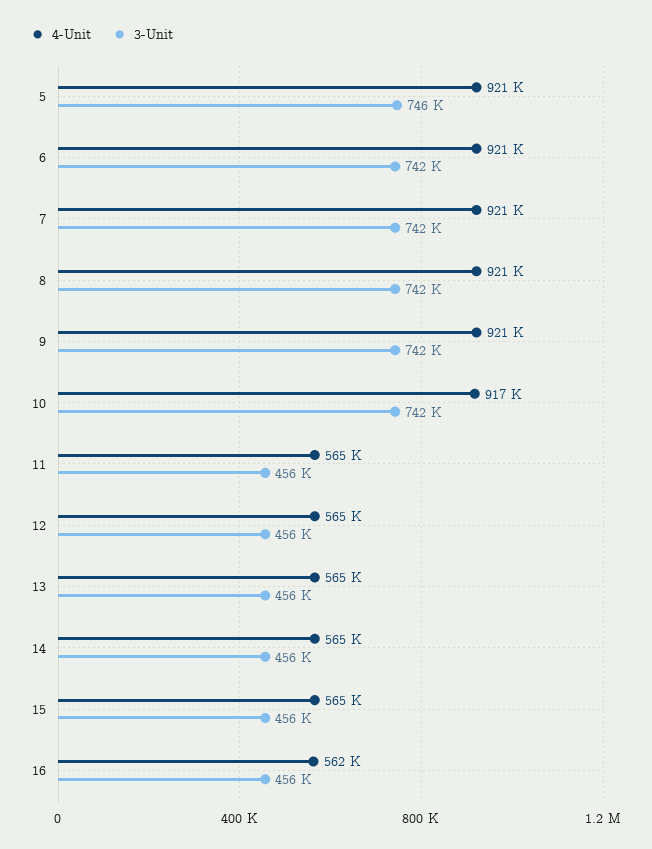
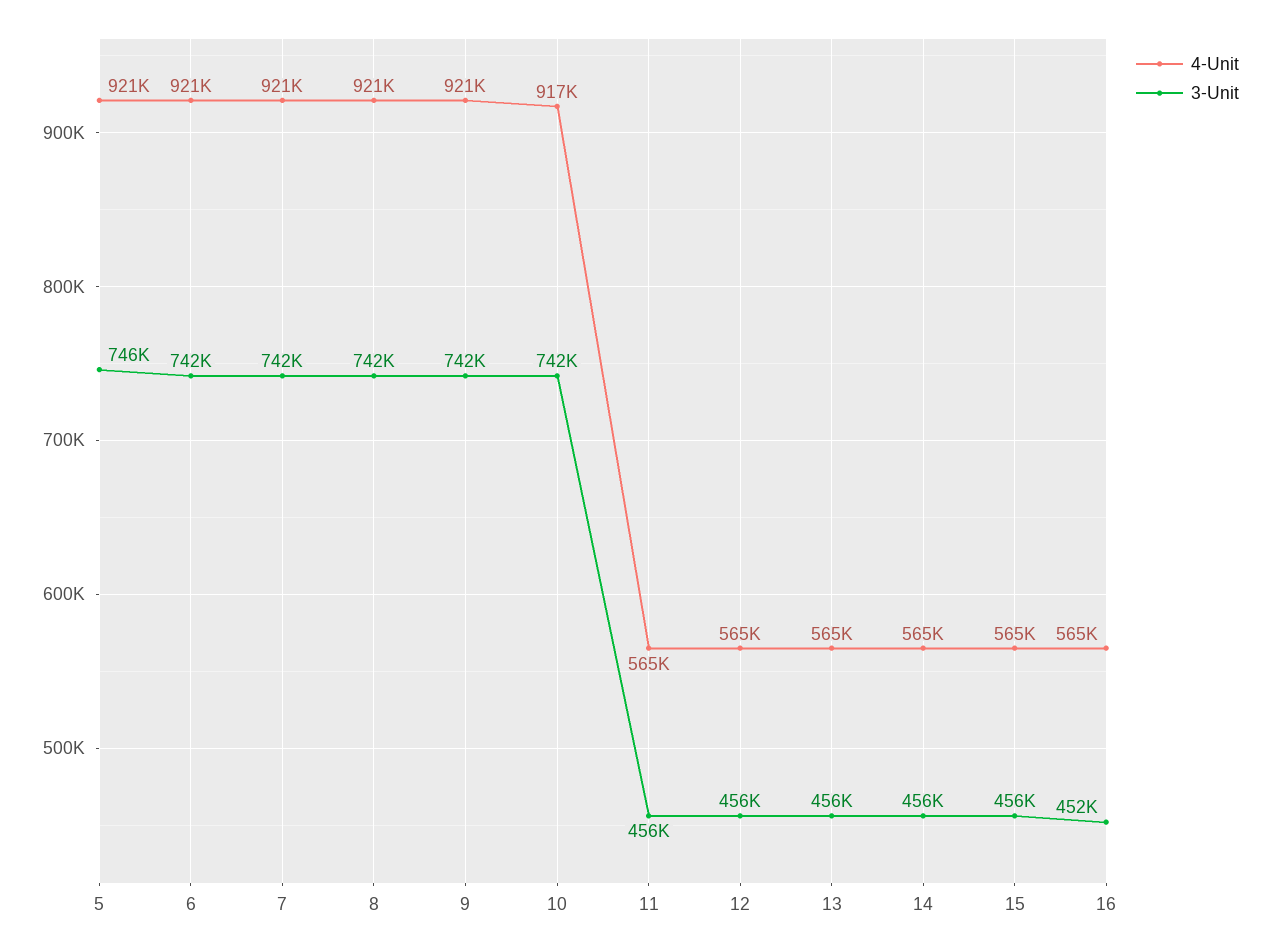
  {
    "4-Unit": {
      "5": 921000,
      "6": 921000,
      "7": 921000,
      "8": 921000,
      "9": 921000,
      "10": 917000,
      "11": 565000,
      "12": 565000,
      "13": 565000,
      "14": 565000,
      "15": 565000,
-     "16": 562000
+     "16": 565000
    },
    "3-Unit": {
      "5": 746000,
      "6": 742000,
      "7": 742000,
      "8": 742000,
      "9": 742000,
      "10": 742000,
      "11": 456000,
      "12": 456000,
      "13": 456000,
      "14": 456000,
      "15": 456000,
-     "16": 456000
+     "16": 452000
    }
  }

